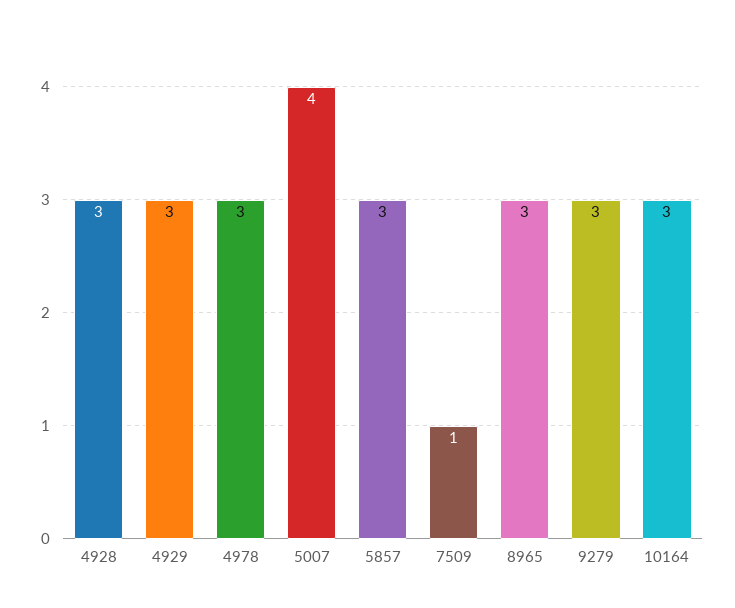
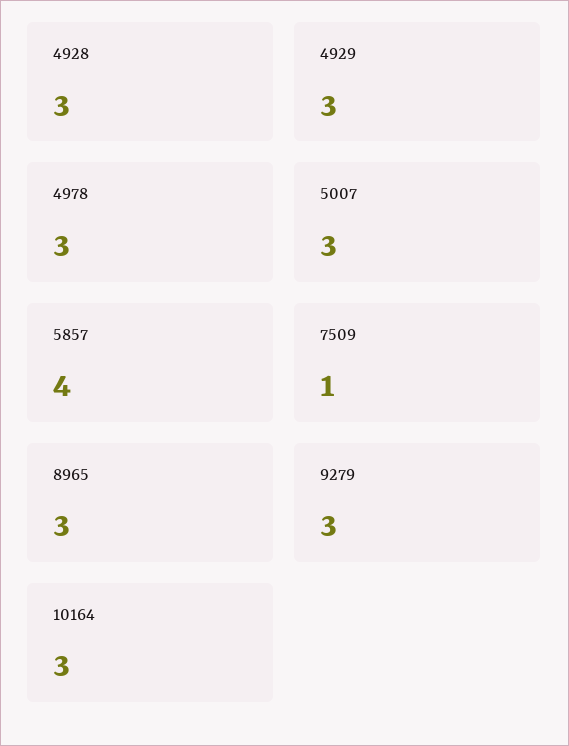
  {
    "4928": 3,
    "4929": 3,
    "4978": 3,
-   "5007": 4,
+   "5007": 3,
-   "5857": 3,
+   "5857": 4,
    "7509": 1,
    "8965": 3,
    "9279": 3,
    "10164": 3
  }

